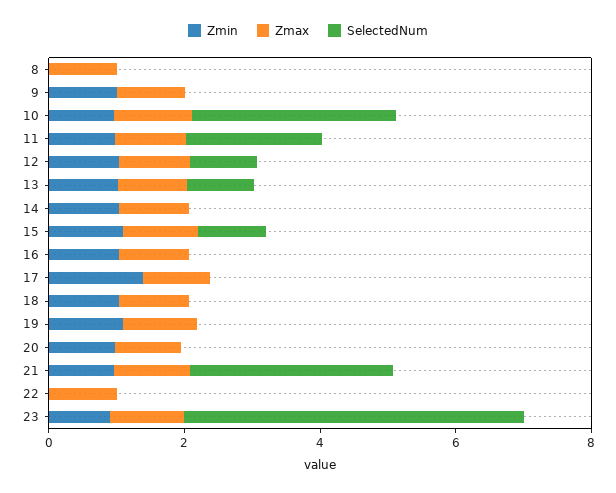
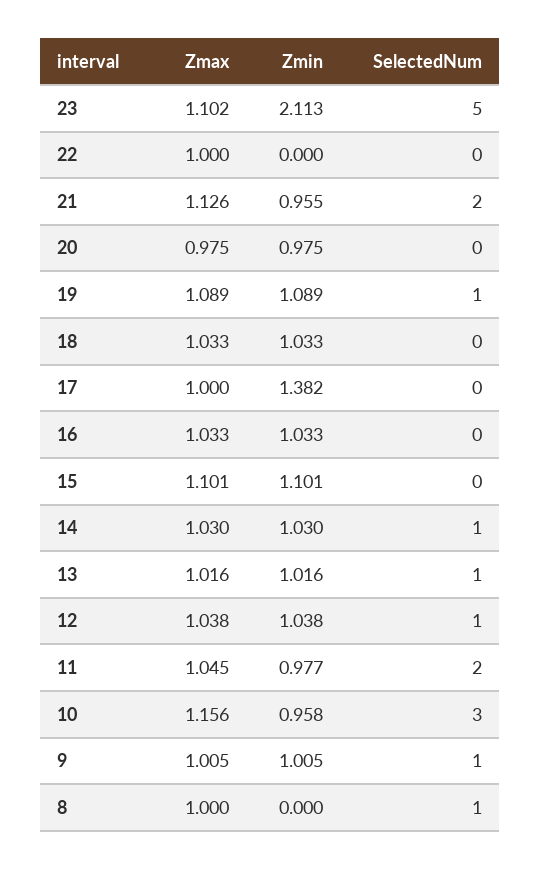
  {
    "Zmin": {
      "8": 0,
      "9": 1.005,
      "10": 0.958,
      "11": 0.977,
      "12": 1.038,
      "13": 1.016,
      "14": 1.03,
      "15": 1.101,
      "16": 1.033,
      "17": 1.382,
      "18": 1.033,
      "19": 1.089,
      "20": 0.975,
      "21": 0.955,
      "22": 0,
-     "23": 1
+     "23": 2.113
    },
    "Zmax": {
      "8": 1,
      "9": 1.005,
      "10": 1.156,
      "11": 1.045,
      "12": 1.038,
      "13": 1.016,
      "14": 1.03,
      "15": 1.101,
      "16": 1.033,
      "17": 1,
      "18": 1.033,
      "19": 1.089,
      "20": 0.975,
      "21": 1.126,
      "22": 1,
      "23": 1.102
    },
    "SelectedNum": {
-     "8": 0,
+     "8": 1,
-     "9": 0,
+     "9": 1,
      "10": 3,
      "11": 2,
      "12": 1,
      "13": 1,
-     "14": 0,
+     "14": 1,
-     "15": 1,
+     "15": 0,
      "16": 0,
      "17": 0,
      "18": 0,
-     "19": 0,
+     "19": 1,
      "20": 0,
-     "21": 3,
+     "21": 2,
      "22": 0,
      "23": 5
    }
  }

